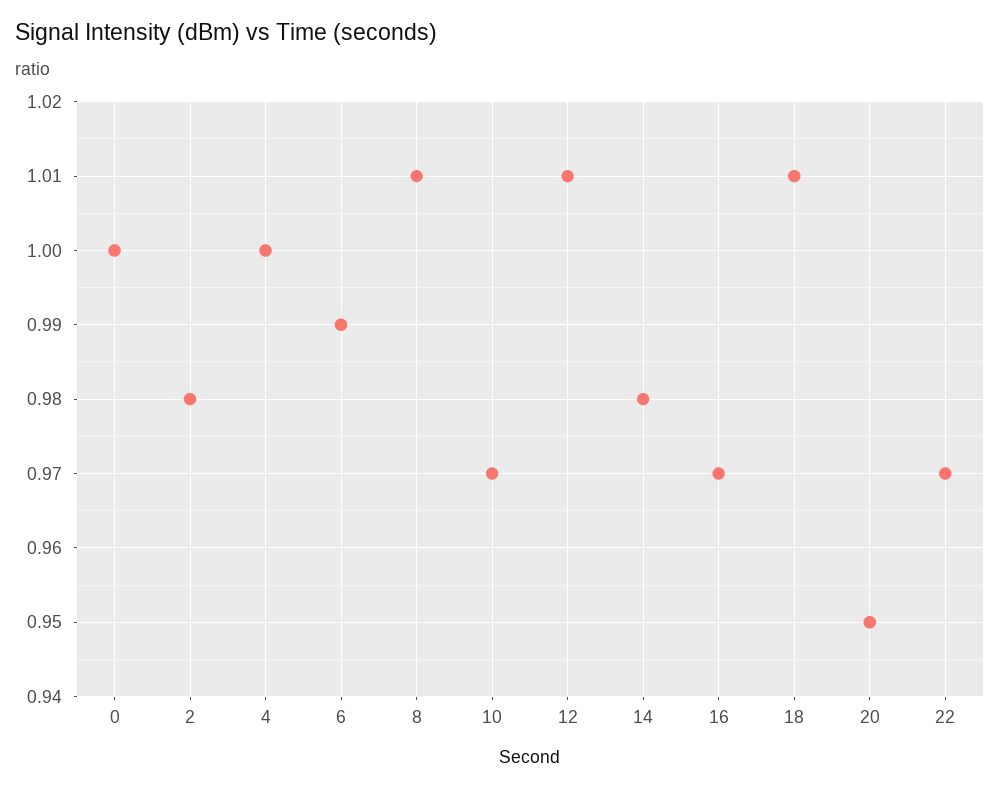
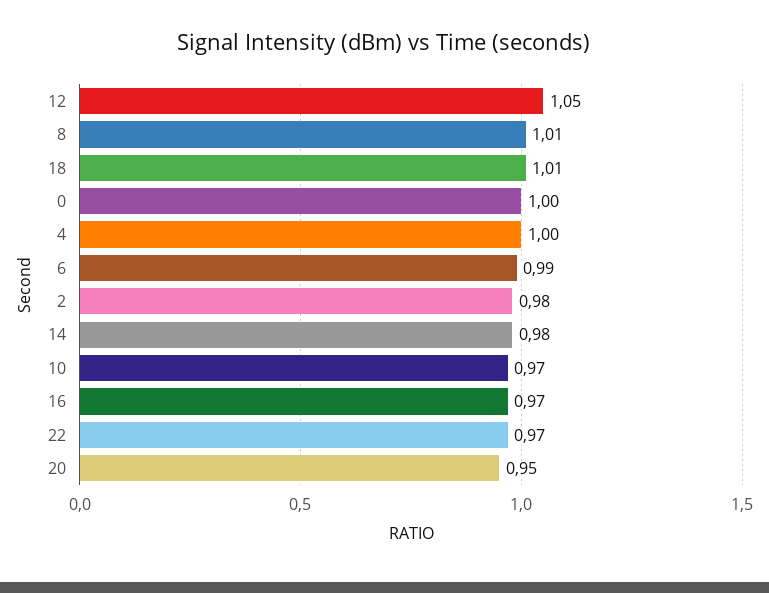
  {
    "0": 1,
    "2": 0.98,
    "4": 1,
    "6": 0.99,
    "8": 1.01,
    "10": 0.97,
-   "12": 1.01,
+   "12": 1.05,
    "14": 0.98,
    "16": 0.97,
    "18": 1.01,
    "20": 0.95,
    "22": 0.97
  }

